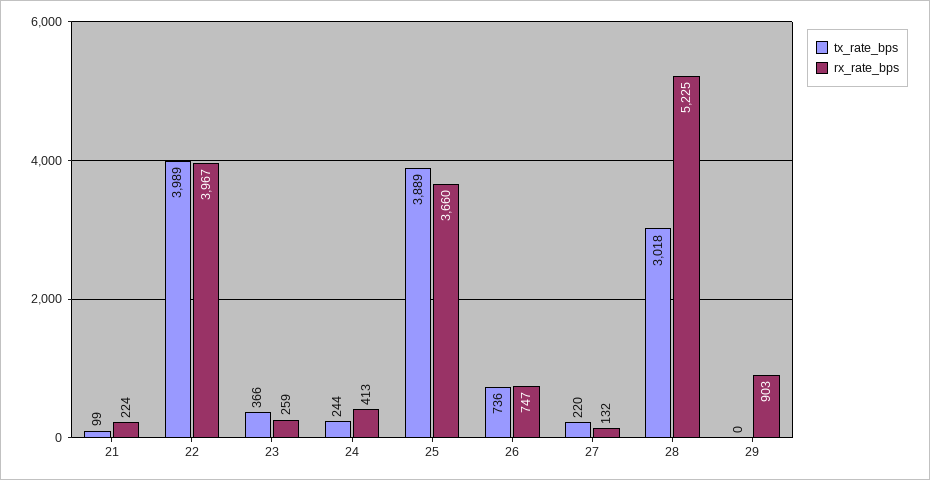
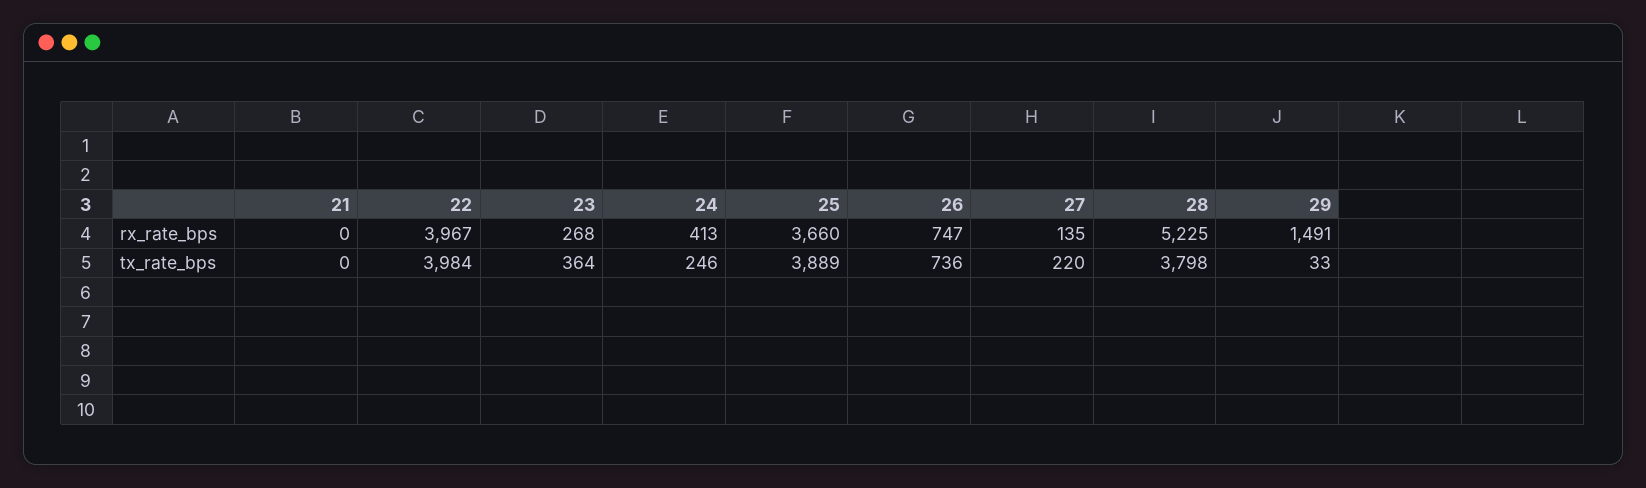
  {
    "tx_rate_bps": {
-     "21": 99,
+     "21": 0,
-     "22": 3989,
+     "22": 3984,
-     "23": 366,
+     "23": 364,
-     "24": 244,
+     "24": 246,
      "25": 3889,
      "26": 736,
      "27": 220,
-     "28": 3018,
+     "28": 3798,
-     "29": 0
+     "29": 33
    },
    "rx_rate_bps": {
-     "21": 224,
+     "21": 0,
      "22": 3967,
-     "23": 259,
+     "23": 268,
      "24": 413,
      "25": 3660,
      "26": 747,
-     "27": 132,
+     "27": 135,
      "28": 5225,
-     "29": 903
+     "29": 1491
    }
  }

